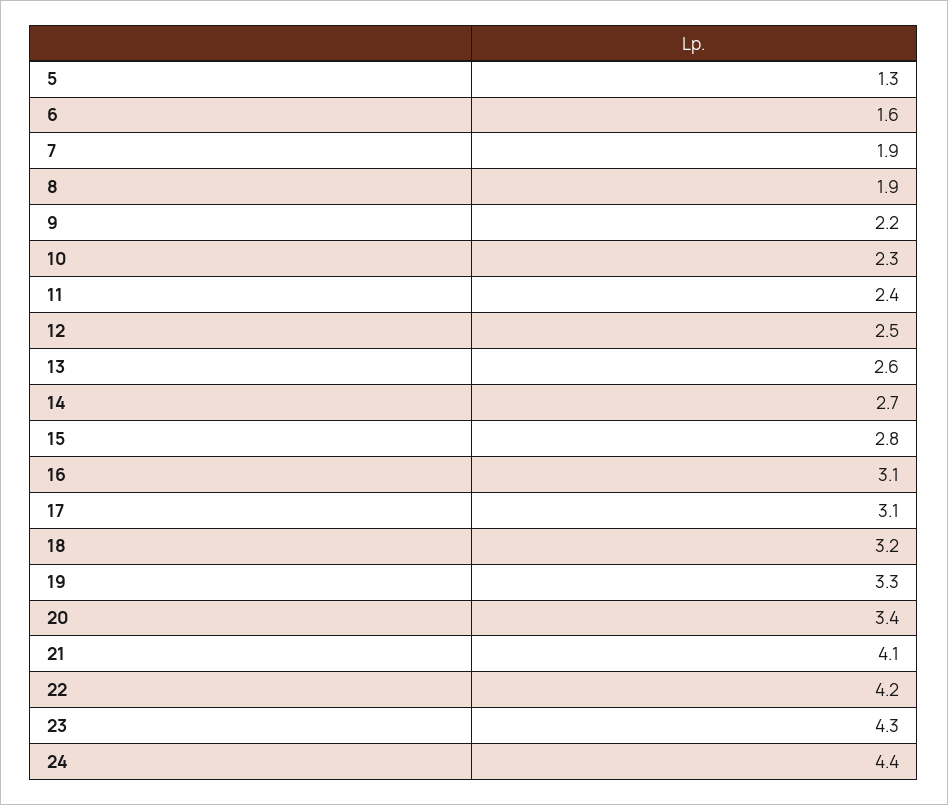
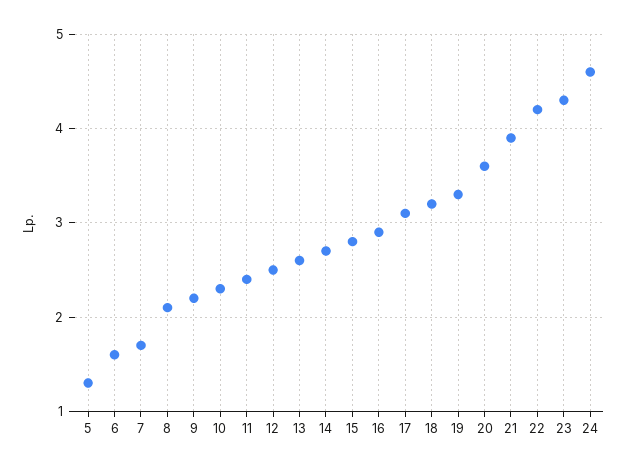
  {
    "5": 1.3,
    "6": 1.6,
-   "7": 1.9,
+   "7": 1.7,
-   "8": 1.9,
+   "8": 2.1,
    "9": 2.2,
    "10": 2.3,
    "11": 2.4,
    "12": 2.5,
    "13": 2.6,
    "14": 2.7,
    "15": 2.8,
-   "16": 3.1,
+   "16": 2.9,
    "17": 3.1,
    "18": 3.2,
    "19": 3.3,
-   "20": 3.4,
+   "20": 3.6,
-   "21": 4.1,
+   "21": 3.9,
    "22": 4.2,
    "23": 4.3,
-   "24": 4.4
+   "24": 4.6
  }

